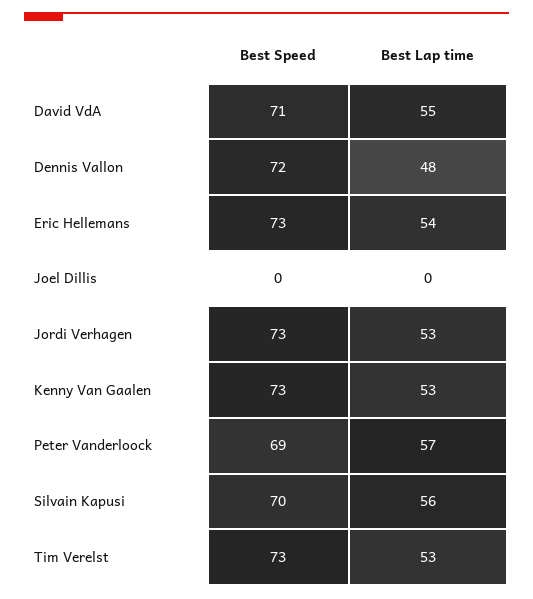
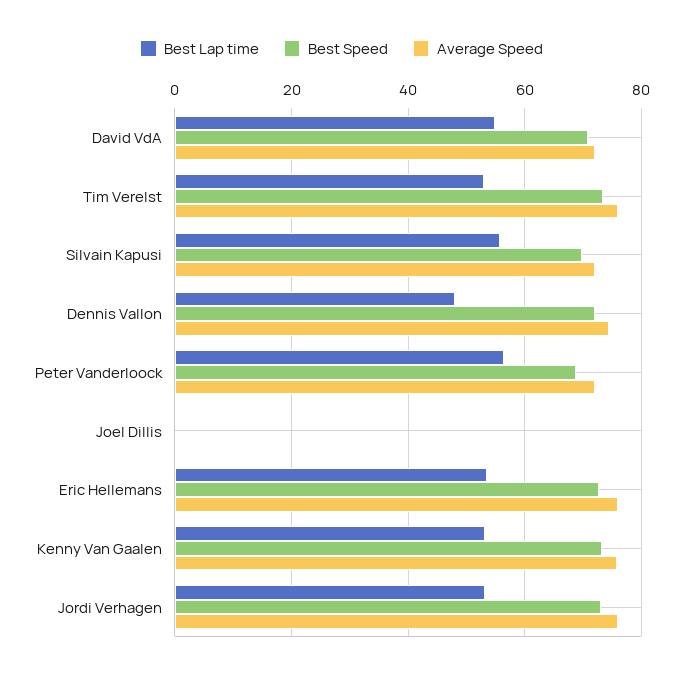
  {
    "Best Speed": {
      "David VdA": 71,
      "Dennis Vallon": 72,
      "Eric Hellemans": 73,
      "Joel Dillis": 0,
      "Jordi Verhagen": 73,
      "Kenny Van Gaalen": 73,
      "Peter Vanderloock": 69,
      "Silvain Kapusi": 70,
      "Tim Verelst": 73
    },
    "Best Lap time": {
      "David VdA": 55,
      "Dennis Vallon": 48,
      "Eric Hellemans": 54,
      "Joel Dillis": 0,
      "Jordi Verhagen": 53,
      "Kenny Van Gaalen": 53,
      "Peter Vanderloock": 57,
      "Silvain Kapusi": 56,
      "Tim Verelst": 53
-   }
+   },
+   "Average Speed": {
+     "David VdA": 72,
+     "Tim Verelst": 76,
+     "Silvain Kapusi": 72,
+     "Dennis Vallon": 74,
+     "Peter Vanderloock": 72,
+     "Joel Dillis": 0,
+     "Eric Hellemans": 76,
+     "Kenny Van Gaalen": 76,
+     "Jordi Verhagen": 76
+   }
  }

